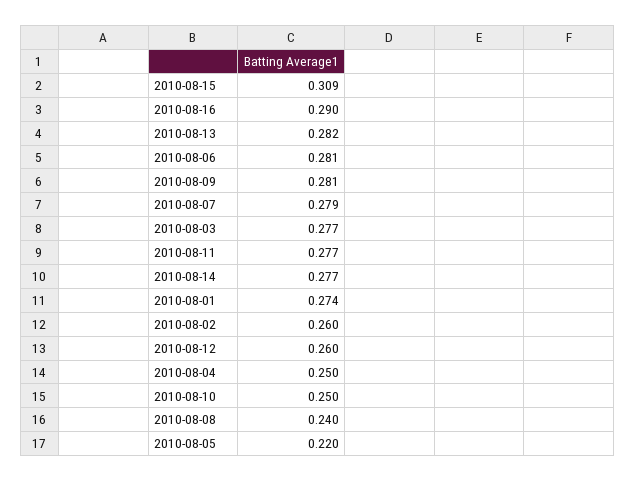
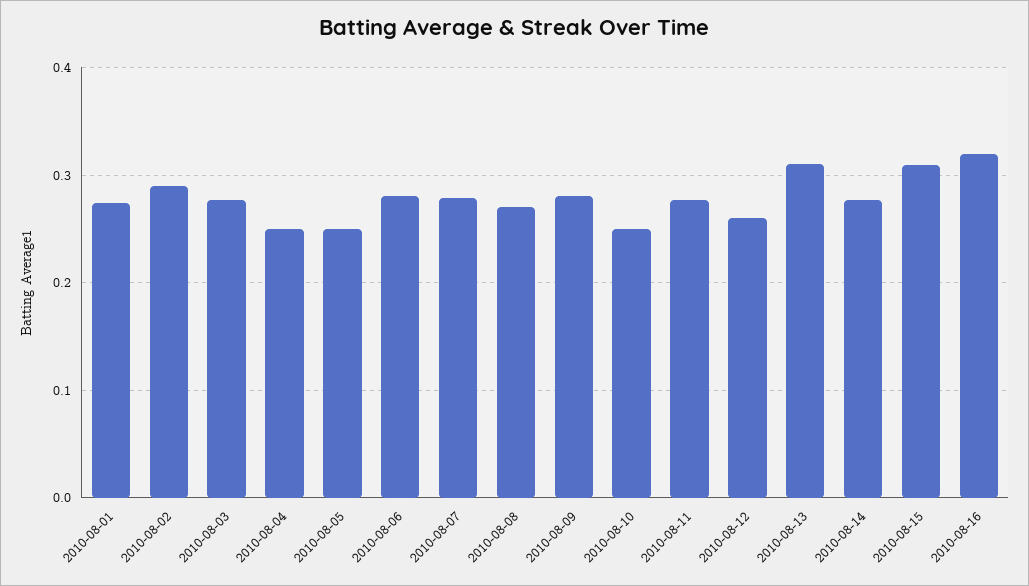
  {
    "2010-08-15": 0.309,
-   "2010-08-16": 0.29,
+   "2010-08-16": 0.32,
-   "2010-08-13": 0.282,
+   "2010-08-13": 0.31,
    "2010-08-06": 0.281,
    "2010-08-09": 0.281,
    "2010-08-07": 0.279,
    "2010-08-03": 0.277,
    "2010-08-11": 0.277,
    "2010-08-14": 0.277,
    "2010-08-01": 0.274,
-   "2010-08-02": 0.26,
+   "2010-08-02": 0.29,
    "2010-08-12": 0.26,
    "2010-08-04": 0.25,
    "2010-08-10": 0.25,
-   "2010-08-08": 0.24,
+   "2010-08-08": 0.27,
-   "2010-08-05": 0.22
+   "2010-08-05": 0.25
  }

